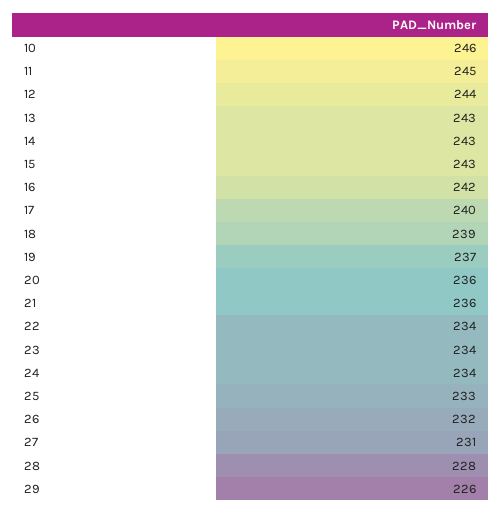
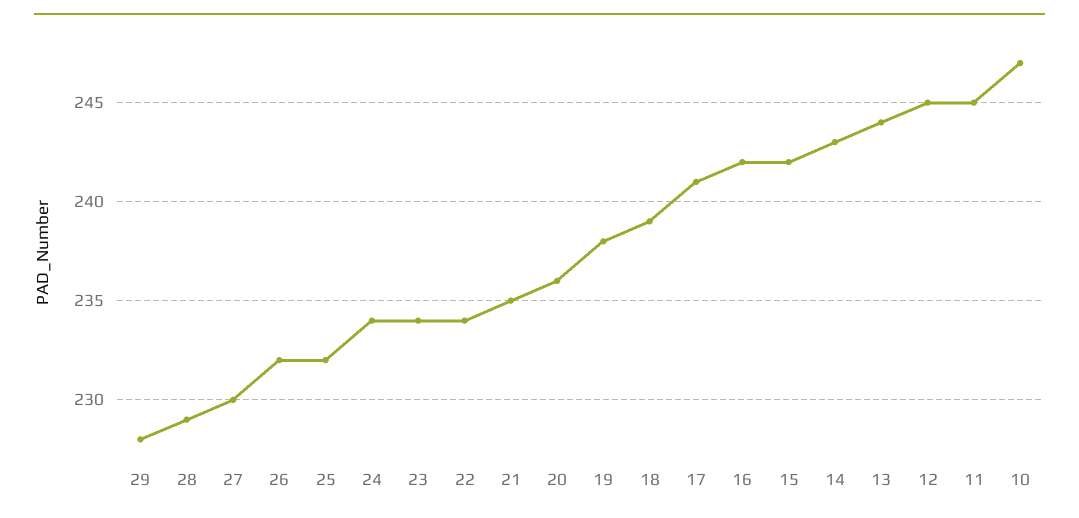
  {
-   "10": 246,
+   "10": 247,
    "11": 245,
-   "12": 244,
+   "12": 245,
-   "13": 243,
+   "13": 244,
    "14": 243,
-   "15": 243,
+   "15": 242,
    "16": 242,
-   "17": 240,
+   "17": 241,
    "18": 239,
-   "19": 237,
+   "19": 238,
    "20": 236,
-   "21": 236,
+   "21": 235,
    "22": 234,
    "23": 234,
    "24": 234,
-   "25": 233,
+   "25": 232,
    "26": 232,
-   "27": 231,
+   "27": 230,
-   "28": 228,
+   "28": 229,
-   "29": 226
+   "29": 228
  }

